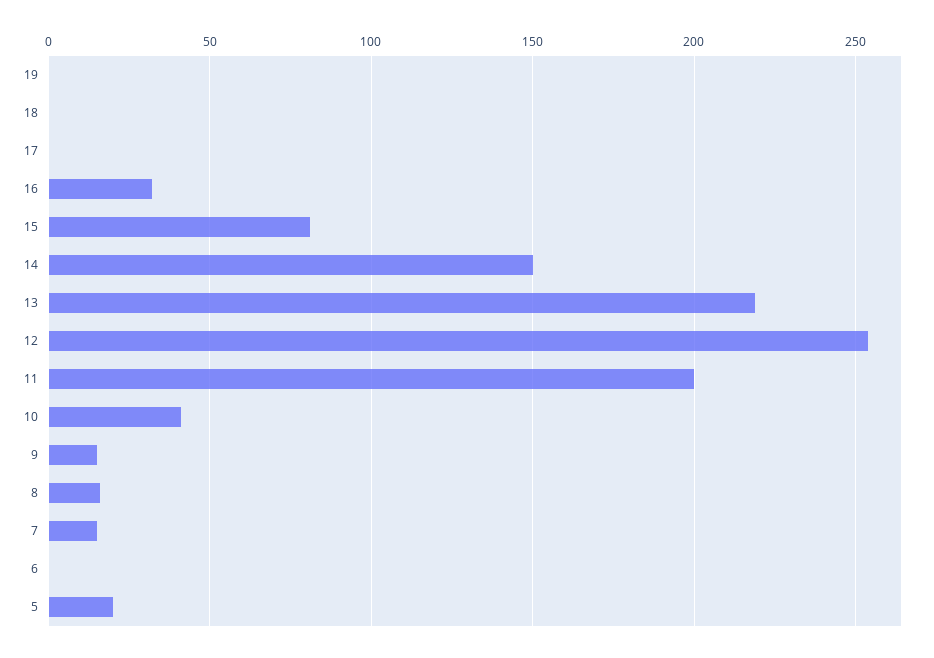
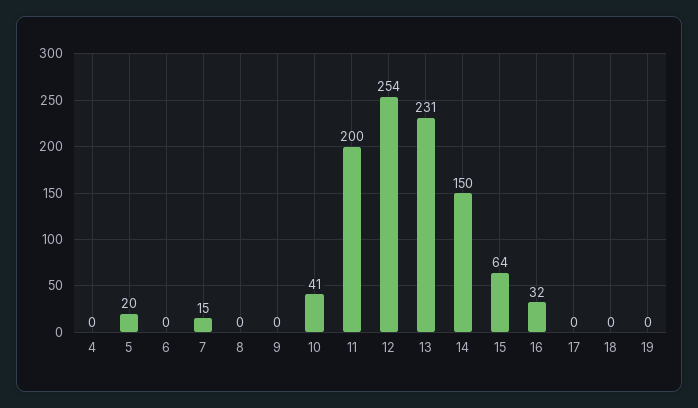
  {
    "19": 0,
    "18": 0,
    "17": 0,
    "16": 32,
-   "15": 80,
+   "15": 64,
    "14": 150,
-   "13": 220,
+   "13": 231,
    "12": 254,
    "11": 200,
    "10": 41,
-   "9": 15,
+   "9": 0,
-   "8": 15,
+   "8": 0,
    "7": 15,
    "6": 0,
-   "5": 20
+   "5": 20,
+   "4": 0
  }

